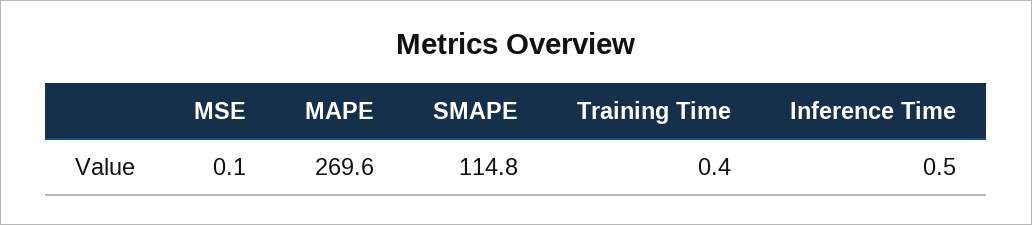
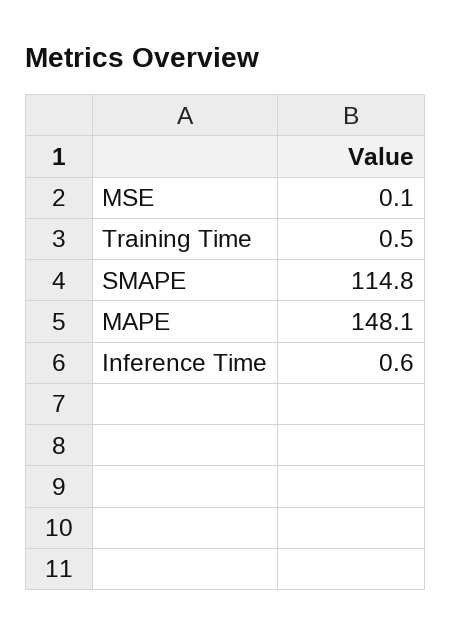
  {
    "MSE": 0.1,
-   "MAPE": 269.6,
+   "MAPE": 148.1,
    "SMAPE": 114.8,
-   "Training Time": 0.4,
+   "Training Time": 0.5,
-   "Inference Time": 0.5
+   "Inference Time": 0.6
  }

